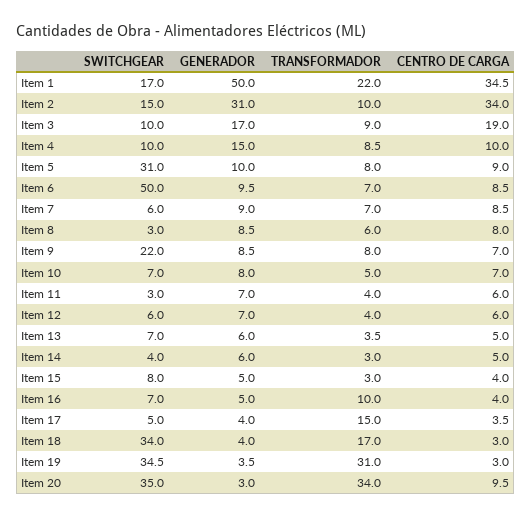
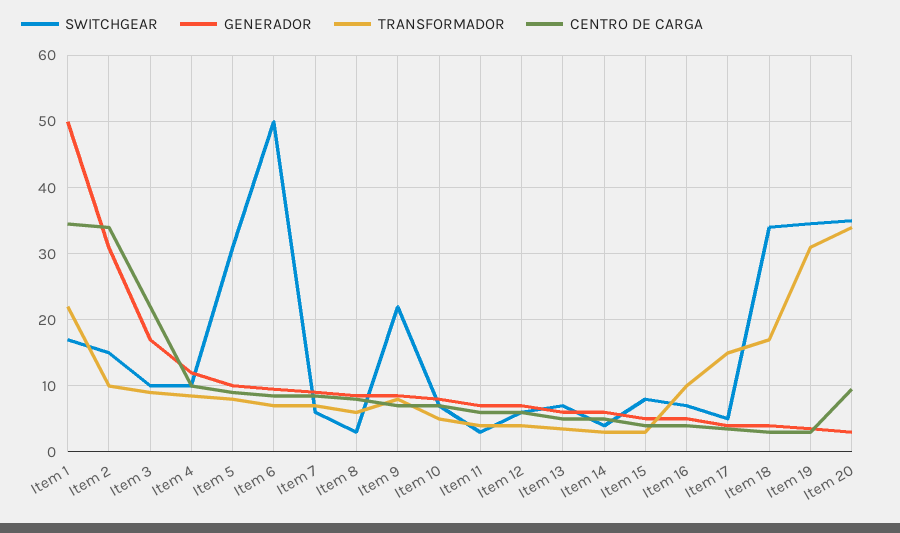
  {
    "SWITCHGEAR": {
      "Item 1": 17,
      "Item 2": 15,
      "Item 3": 10,
      "Item 4": 10,
      "Item 5": 31,
      "Item 6": 50,
      "Item 7": 6,
      "Item 8": 3,
      "Item 9": 22,
      "Item 10": 7,
      "Item 11": 3,
      "Item 12": 6,
      "Item 13": 7,
      "Item 14": 4,
      "Item 15": 8,
      "Item 16": 7,
      "Item 17": 5,
      "Item 18": 34,
      "Item 19": 34.5,
      "Item 20": 35
    },
    "GENERADOR": {
      "Item 1": 50,
      "Item 2": 31,
      "Item 3": 17,
-     "Item 4": 15,
+     "Item 4": 12,
      "Item 5": 10,
      "Item 6": 9.5,
      "Item 7": 9,
      "Item 8": 8.5,
      "Item 9": 8.5,
      "Item 10": 8,
      "Item 11": 7,
      "Item 12": 7,
      "Item 13": 6,
      "Item 14": 6,
      "Item 15": 5,
      "Item 16": 5,
      "Item 17": 4,
      "Item 18": 4,
      "Item 19": 3.5,
      "Item 20": 3
    },
    "TRANSFORMADOR": {
      "Item 1": 22,
      "Item 2": 10,
      "Item 3": 9,
      "Item 4": 8.5,
      "Item 5": 8,
      "Item 6": 7,
      "Item 7": 7,
      "Item 8": 6,
      "Item 9": 8,
      "Item 10": 5,
      "Item 11": 4,
      "Item 12": 4,
      "Item 13": 3.5,
      "Item 14": 3,
      "Item 15": 3,
      "Item 16": 10,
      "Item 17": 15,
      "Item 18": 17,
      "Item 19": 31,
      "Item 20": 34
    },
    "CENTRO DE CARGA": {
      "Item 1": 34.5,
      "Item 2": 34,
-     "Item 3": 19,
+     "Item 3": 22,
      "Item 4": 10,
      "Item 5": 9,
      "Item 6": 8.5,
      "Item 7": 8.5,
      "Item 8": 8,
      "Item 9": 7,
      "Item 10": 7,
      "Item 11": 6,
      "Item 12": 6,
      "Item 13": 5,
      "Item 14": 5,
      "Item 15": 4,
      "Item 16": 4,
      "Item 17": 3.5,
      "Item 18": 3,
      "Item 19": 3,
      "Item 20": 9.5
    }
  }

